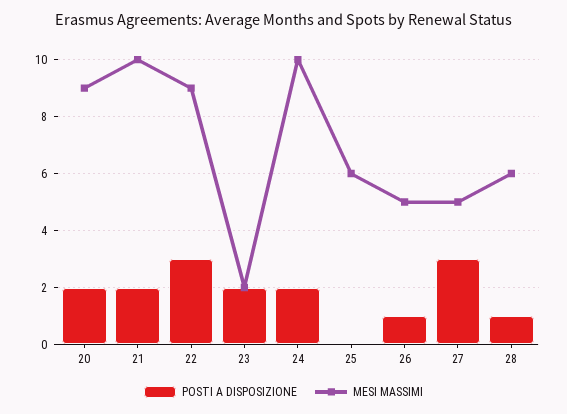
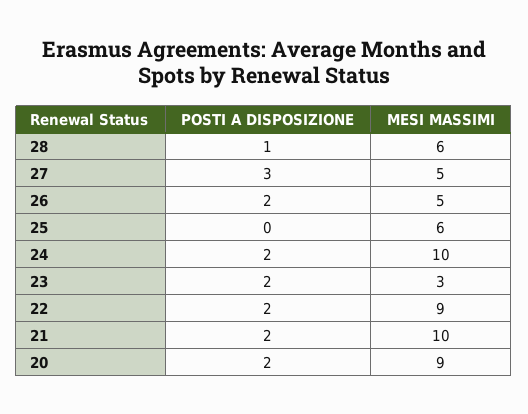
  {
    "POSTI A DISPOSIZIONE": {
      "20": 2,
      "21": 2,
-     "22": 3,
+     "22": 2,
      "23": 2,
      "24": 2,
      "25": 0,
-     "26": 1,
+     "26": 2,
      "27": 3,
      "28": 1
    },
    "MESI MASSIMI": {
      "20": 9,
      "21": 10,
      "22": 9,
-     "23": 2,
+     "23": 3,
      "24": 10,
      "25": 6,
      "26": 5,
      "27": 5,
      "28": 6
    }
  }

